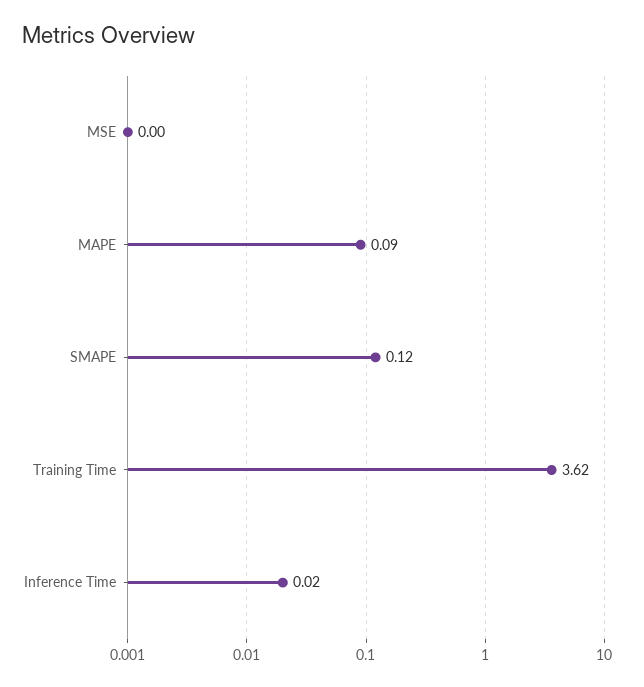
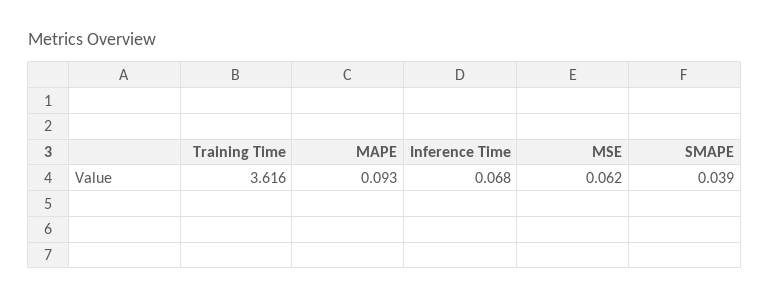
  {
-   "MSE": 0,
+   "MSE": 0.062,
    "MAPE": 0.093,
-   "SMAPE": 0.12,
+   "SMAPE": 0.039,
    "Training Time": 3.616,
-   "Inference Time": 0.02
+   "Inference Time": 0.068
  }

